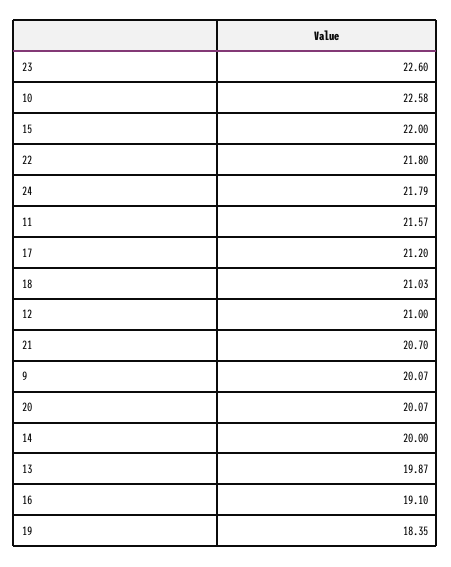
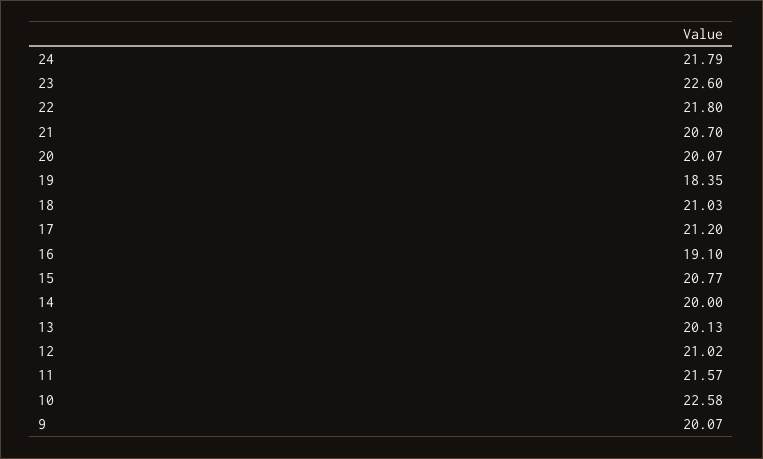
  {
    "23": 22.6,
    "10": 22.58,
-   "15": 22,
+   "15": 20.77,
    "22": 21.8,
    "24": 21.79,
    "11": 21.57,
    "17": 21.2,
    "18": 21.03,
-   "12": 21,
+   "12": 21.02,
    "21": 20.7,
    "9": 20.07,
    "20": 20.07,
    "14": 20,
-   "13": 19.87,
+   "13": 20.13,
    "16": 19.1,
    "19": 18.35
  }

